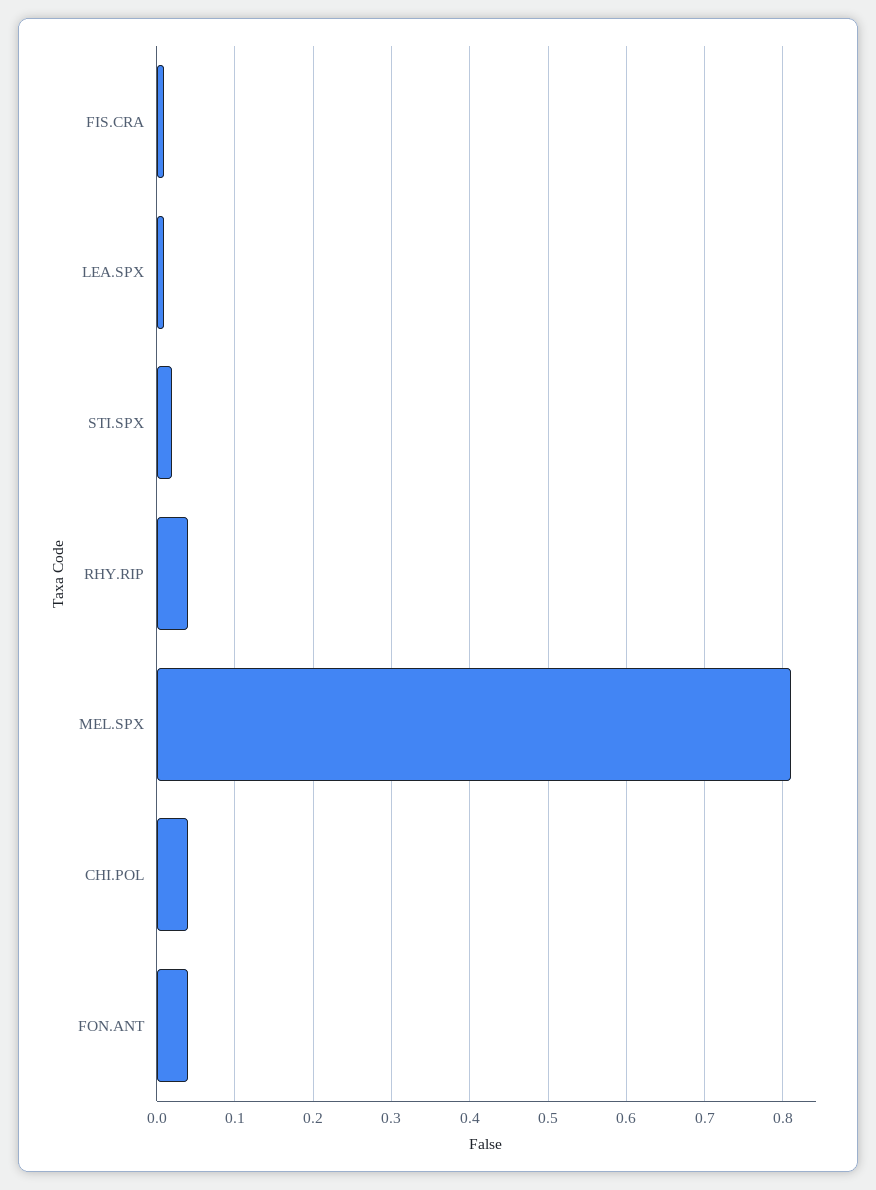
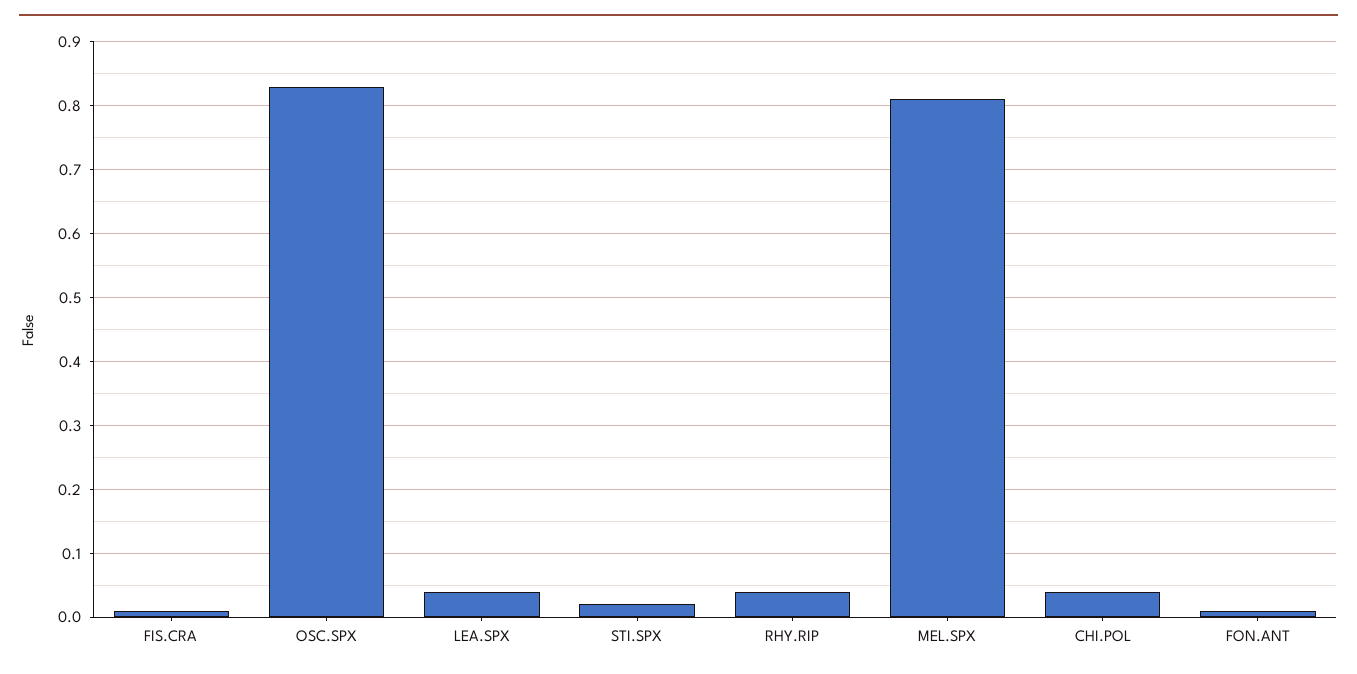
  {
    "FIS.CRA": 0.01,
-   "LEA.SPX": 0.01,
+   "LEA.SPX": 0.04,
    "STI.SPX": 0.02,
    "RHY.RIP": 0.04,
    "MEL.SPX": 0.81,
    "CHI.POL": 0.04,
-   "FON.ANT": 0.04
+   "FON.ANT": 0.01,
+   "OSC.SPX": 0.83
  }

